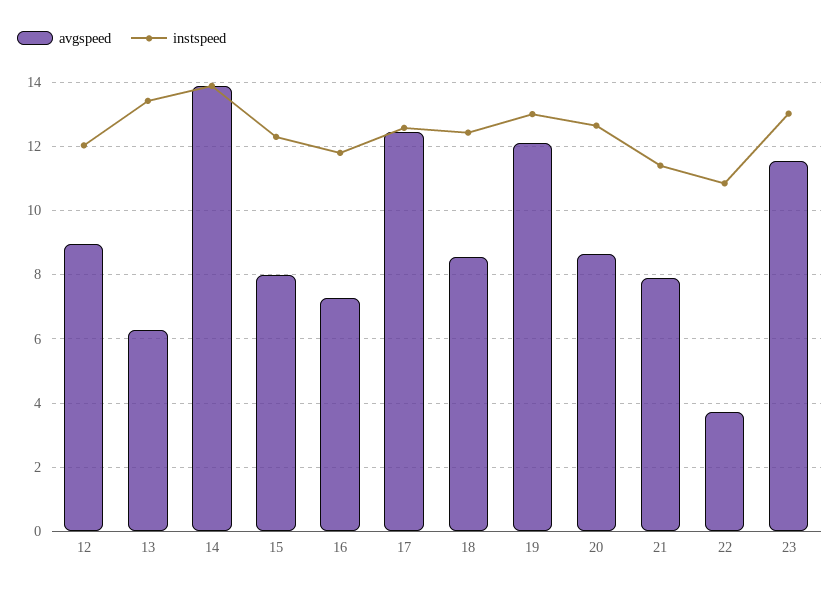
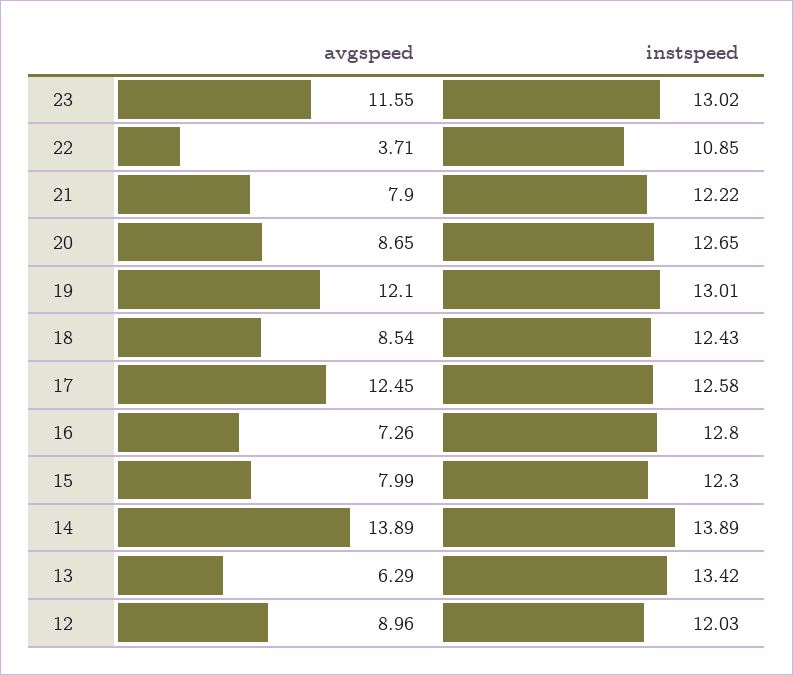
  {
    "avgspeed": {
      "12": 8.96,
      "13": 6.29,
      "14": 13.89,
      "15": 7.99,
      "16": 7.26,
      "17": 12.45,
      "18": 8.54,
      "19": 12.1,
      "20": 8.65,
      "21": 7.9,
      "22": 3.71,
      "23": 11.55
    },
    "instspeed": {
      "12": 12.03,
      "13": 13.42,
      "14": 13.89,
      "15": 12.3,
-     "16": 11.8,
+     "16": 12.8,
      "17": 12.58,
      "18": 12.43,
      "19": 13.01,
      "20": 12.65,
-     "21": 11.4,
+     "21": 12.22,
      "22": 10.85,
      "23": 13.02
    }
  }

